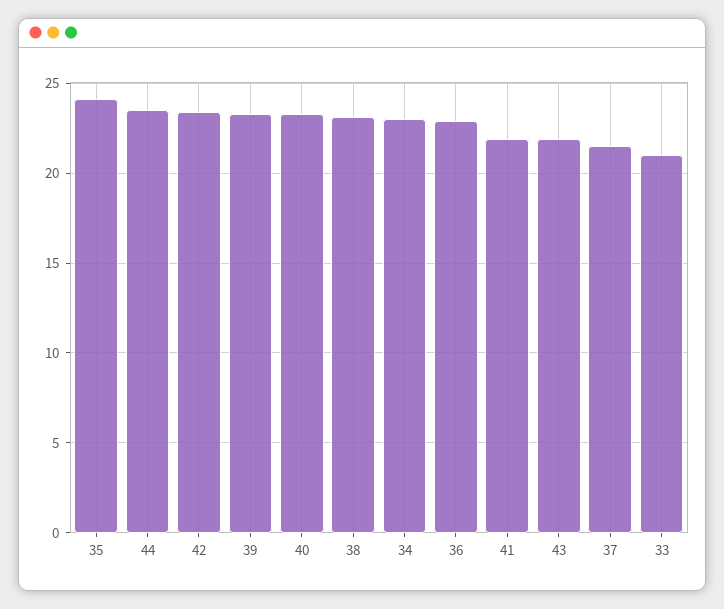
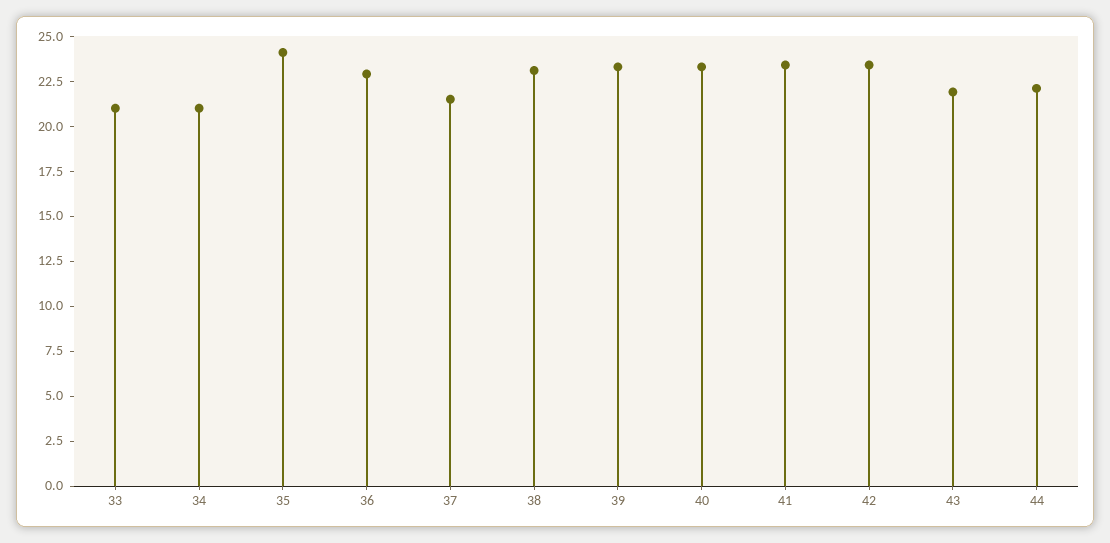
  {
    "35": 24,
-   "44": 23.5,
+   "44": 22,
    "42": 23.5,
    "39": 23.5,
    "40": 23.5,
    "38": 23,
-   "34": 23,
+   "34": 21,
    "36": 23,
-   "41": 22,
+   "41": 23.5,
    "43": 22,
    "37": 21.5,
    "33": 21
  }

